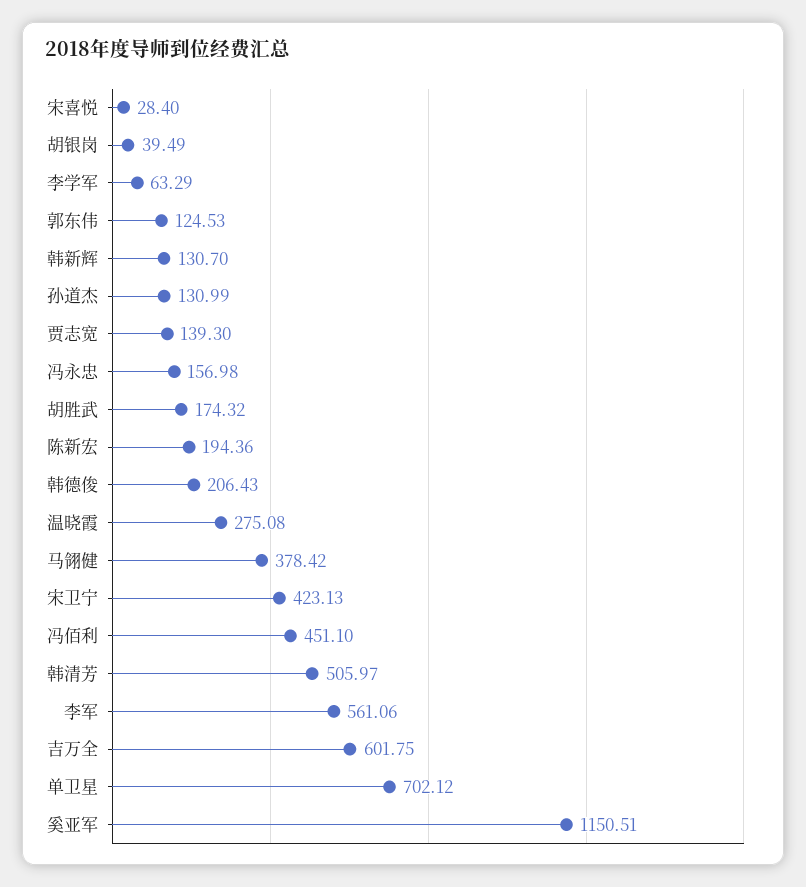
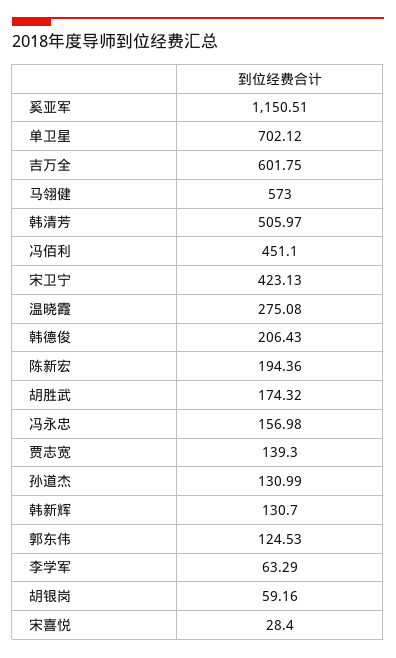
  {
    "宋喜悦": 28.4,
-   "胡银岗": 39.49,
+   "胡银岗": 59.16,
    "李学军": 63.29,
    "郭东伟": 124.53,
    "韩新辉": 130.7,
    "孙道杰": 130.99,
    "贾志宽": 139.3,
    "冯永忠": 156.98,
    "胡胜武": 174.32,
    "陈新宏": 194.36,
    "韩德俊": 206.43,
    "温晓霞": 275.08,
-   "马翎健": 378.42,
+   "马翎健": 573,
    "宋卫宁": 423.13,
    "冯佰利": 451.1,
    "韩清芳": 505.97,
-   "李军": 561.06,
    "吉万全": 601.75,
    "单卫星": 702.12,
    "奚亚军": 1150.51
  }

